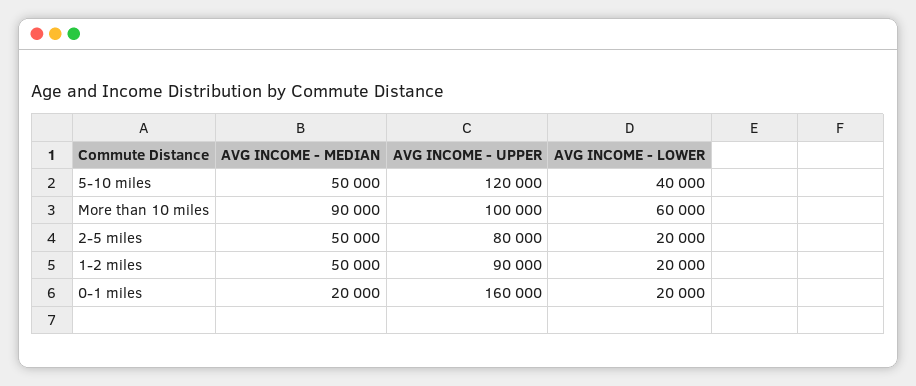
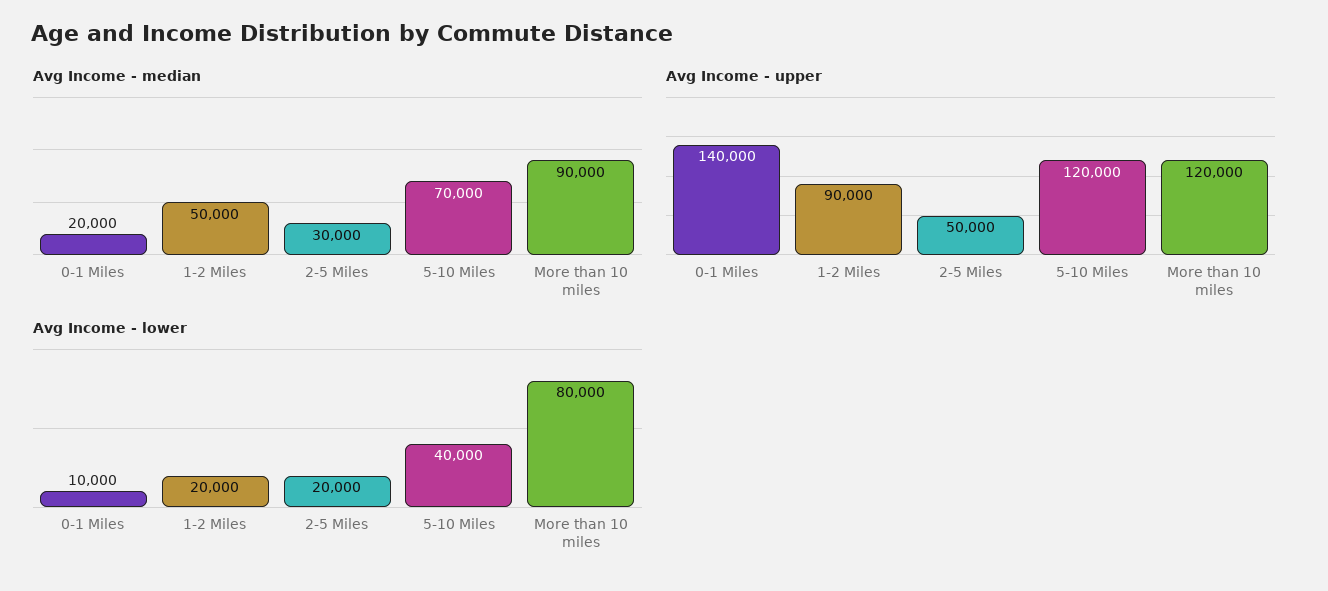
  {
    "AVG INCOME - MEDIAN": {
-     "5-10 miles": 50000,
+     "5-10 miles": 70000,
      "More than 10 miles": 90000,
-     "2-5 miles": 50000,
+     "2-5 miles": 30000,
      "1-2 miles": 50000,
      "0-1 miles": 20000
    },
    "AVG INCOME - UPPER": {
      "5-10 miles": 120000,
-     "More than 10 miles": 100000,
+     "More than 10 miles": 120000,
-     "2-5 miles": 80000,
+     "2-5 miles": 50000,
      "1-2 miles": 90000,
-     "0-1 miles": 160000
+     "0-1 miles": 140000
    },
    "AVG INCOME - LOWER": {
      "5-10 miles": 40000,
-     "More than 10 miles": 60000,
+     "More than 10 miles": 80000,
      "2-5 miles": 20000,
      "1-2 miles": 20000,
-     "0-1 miles": 20000
+     "0-1 miles": 10000
    }
  }

